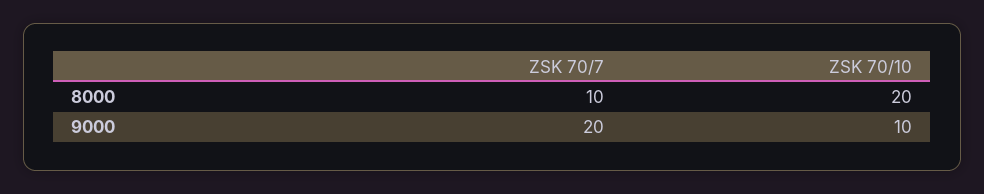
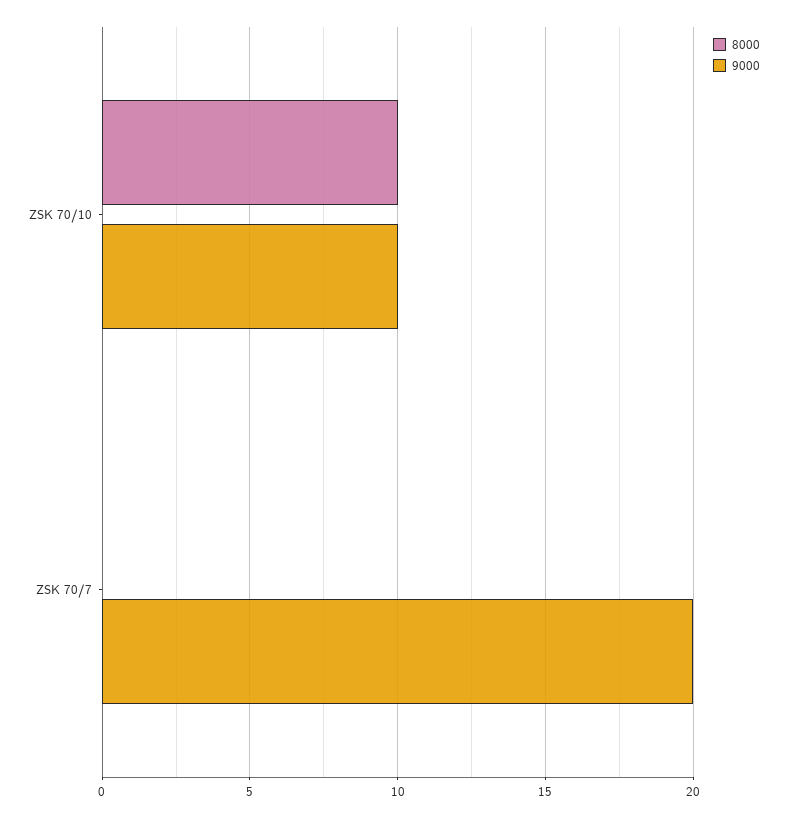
  {
    "8000": {
-     "ZSK 70/7": 10,
+     "ZSK 70/7": 0,
-     "ZSK 70/10": 20
+     "ZSK 70/10": 10
    },
    "9000": {
      "ZSK 70/7": 20,
      "ZSK 70/10": 10
    }
  }

